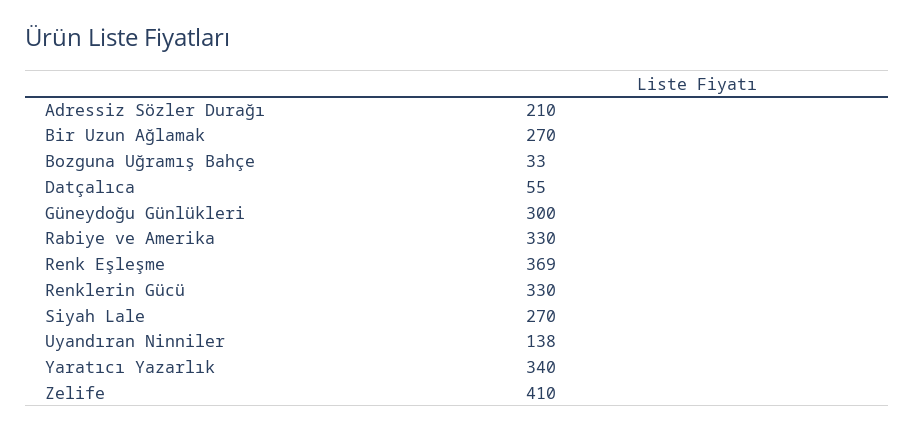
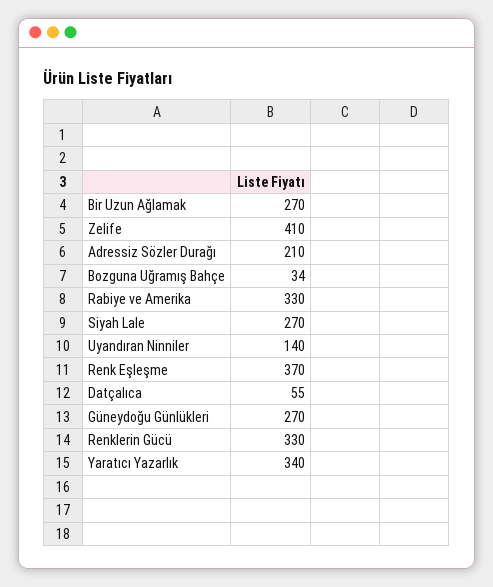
  {
    "Adressiz Sözler Durağı": 210,
    "Bir Uzun Ağlamak": 270,
-   "Bozguna Uğramış Bahçe": 33,
+   "Bozguna Uğramış Bahçe": 34,
    "Datçalıca": 55,
-   "Güneydoğu Günlükleri": 300,
+   "Güneydoğu Günlükleri": 270,
    "Rabiye ve Amerika": 330,
-   "Renk Eşleşme": 369,
+   "Renk Eşleşme": 370,
    "Renklerin Gücü": 330,
    "Siyah Lale": 270,
-   "Uyandıran Ninniler": 138,
+   "Uyandıran Ninniler": 140,
    "Yaratıcı Yazarlık": 340,
    "Zelife": 410
  }

